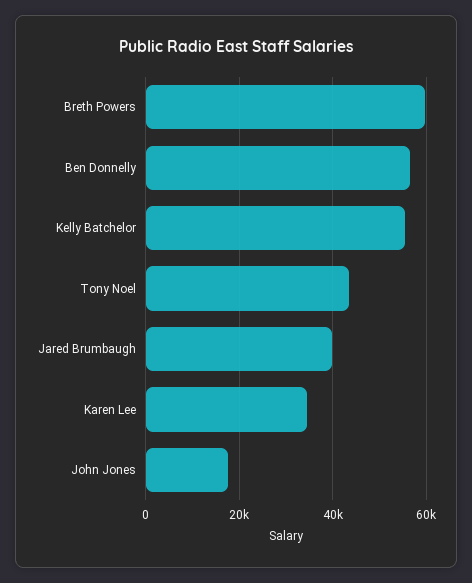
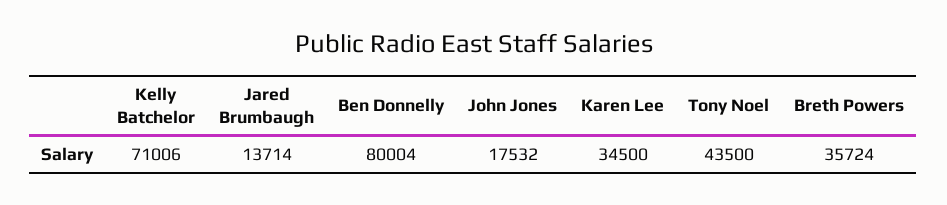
  {
-   "Breth Powers": 60000,
+   "Breth Powers": 35724,
-   "Ben Donnelly": 56000,
+   "Ben Donnelly": 80004,
-   "Kelly Batchelor": 56000,
+   "Kelly Batchelor": 71006,
    "Tony Noel": 43500,
-   "Jared Brumbaugh": 40000,
+   "Jared Brumbaugh": 13714,
    "Karen Lee": 34500,
    "John Jones": 17532
  }

